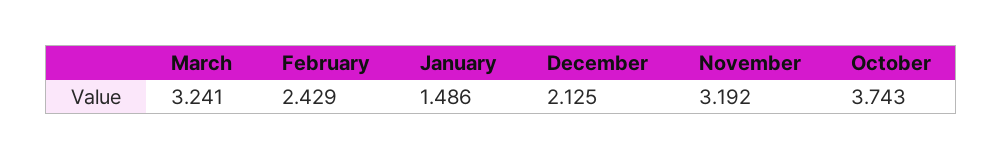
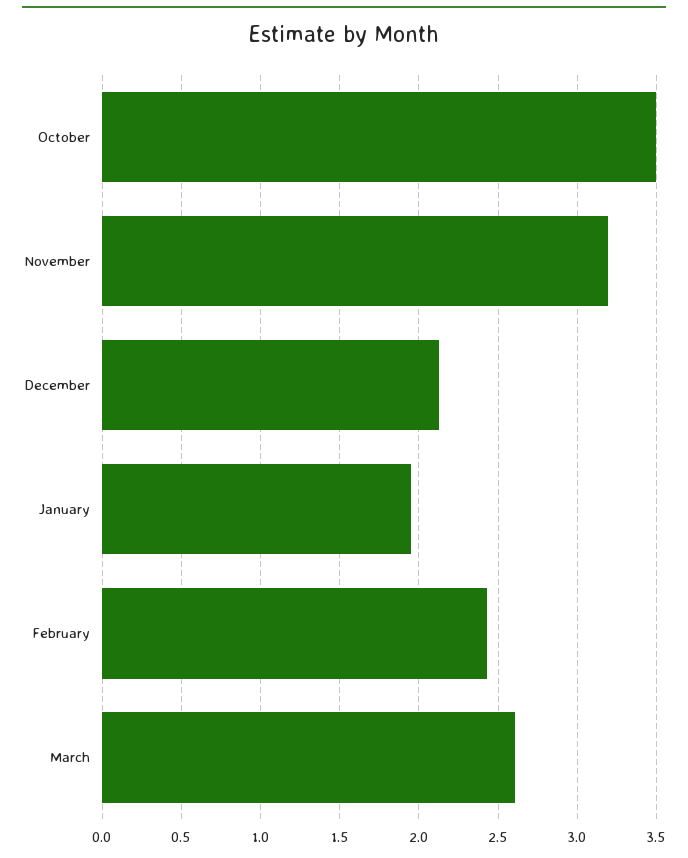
  {
-   "March": 3.241,
+   "March": 2.6,
    "February": 2.429,
-   "January": 1.486,
+   "January": 1.95,
    "December": 2.125,
    "November": 3.192,
-   "October": 3.743
+   "October": 3.5
  }

